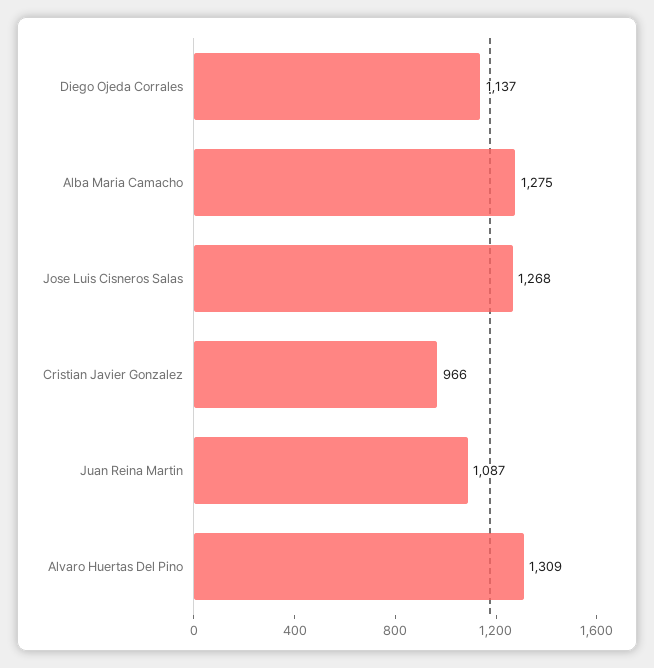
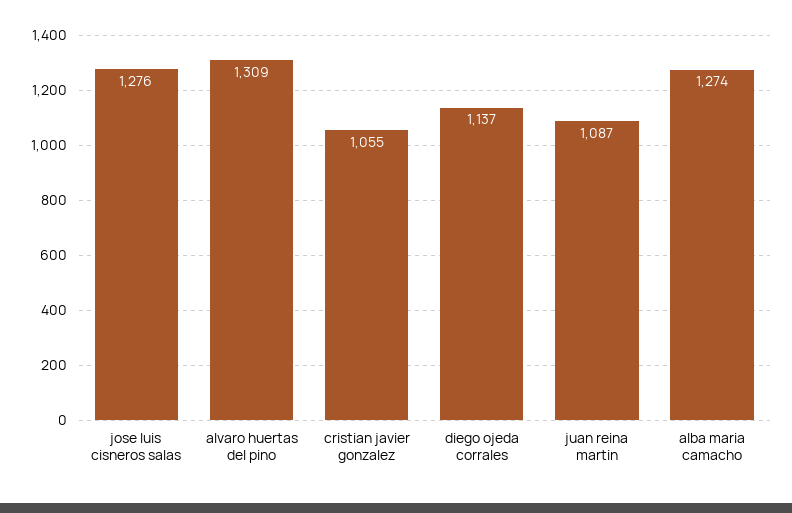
  {
    "Diego Ojeda Corrales": 1137,
-   "Alba Maria Camacho": 1275,
+   "Alba Maria Camacho": 1274,
-   "Jose Luis Cisneros Salas": 1268,
+   "Jose Luis Cisneros Salas": 1276,
-   "Cristian Javier Gonzalez": 966,
+   "Cristian Javier Gonzalez": 1055,
    "Juan Reina Martin": 1087,
    "Alvaro Huertas Del Pino": 1309
  }

